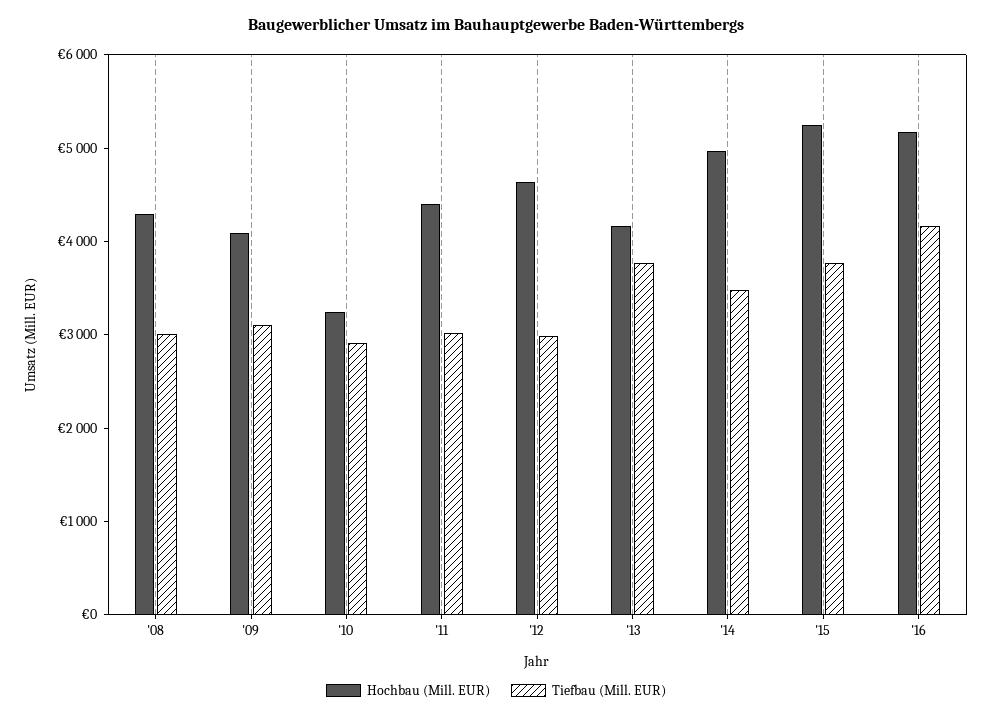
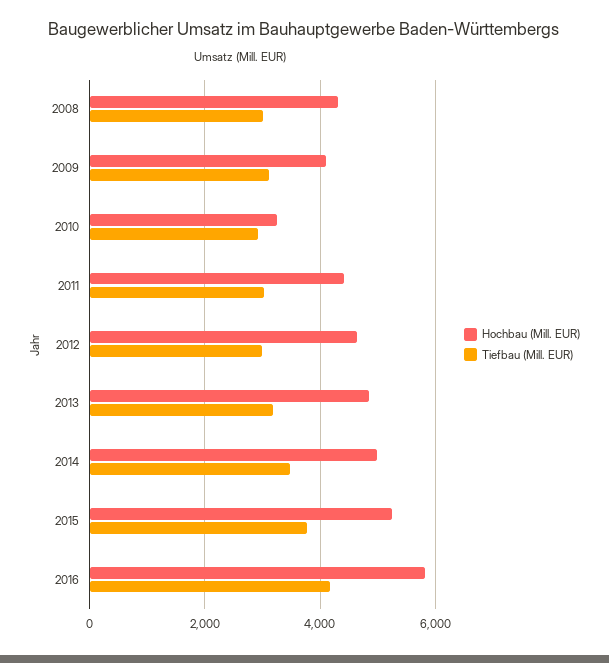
  {
    "Hochbau (Mill. EUR)": {
      "'08": 4200,
      "'09": 4000,
      "'10": 3200,
      "'11": 4400,
      "'12": 4600,
-     "'13": 4200,
+     "'13": 4800,
      "'14": 5000,
      "'15": 5200,
-     "'16": 5200
+     "'16": 5800
    },
    "Tiefbau (Mill. EUR)": {
      "'08": 3000,
      "'09": 3200,
      "'10": 3000,
      "'11": 3000,
      "'12": 3000,
-     "'13": 3800,
+     "'13": 3200,
      "'14": 3400,
      "'15": 3800,
      "'16": 4200
    }
  }

